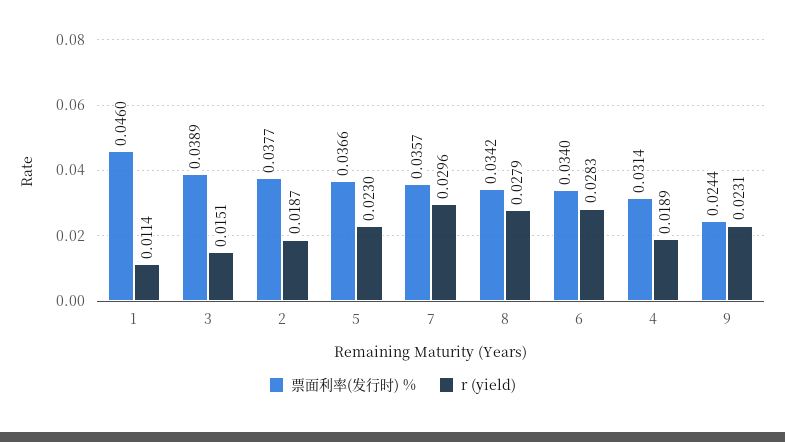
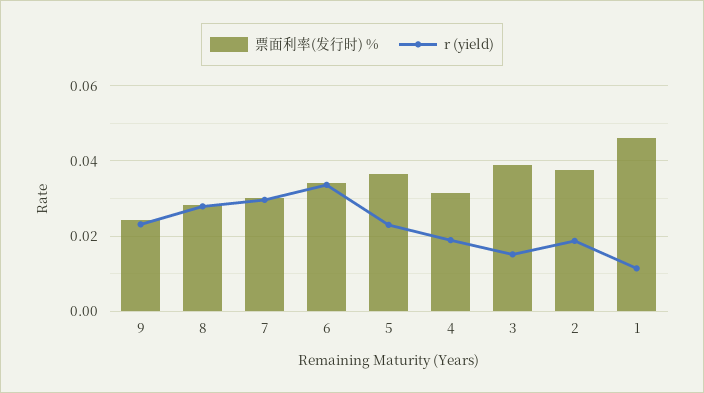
  {
    "票面利率(发行时) %": {
      "1": 0.046,
      "3": 0.0389,
      "2": 0.0377,
      "5": 0.0366,
-     "7": 0.0357,
+     "7": 0.03,
-     "8": 0.0342,
+     "8": 0.028,
      "6": 0.034,
      "4": 0.0314,
      "9": 0.0244
    },
    "r (yield)": {
      "1": 0.0114,
      "3": 0.0151,
      "2": 0.0187,
      "5": 0.023,
      "7": 0.0296,
      "8": 0.0279,
-     "6": 0.0283,
+     "6": 0.034,
      "4": 0.0189,
      "9": 0.0231
    }
  }

